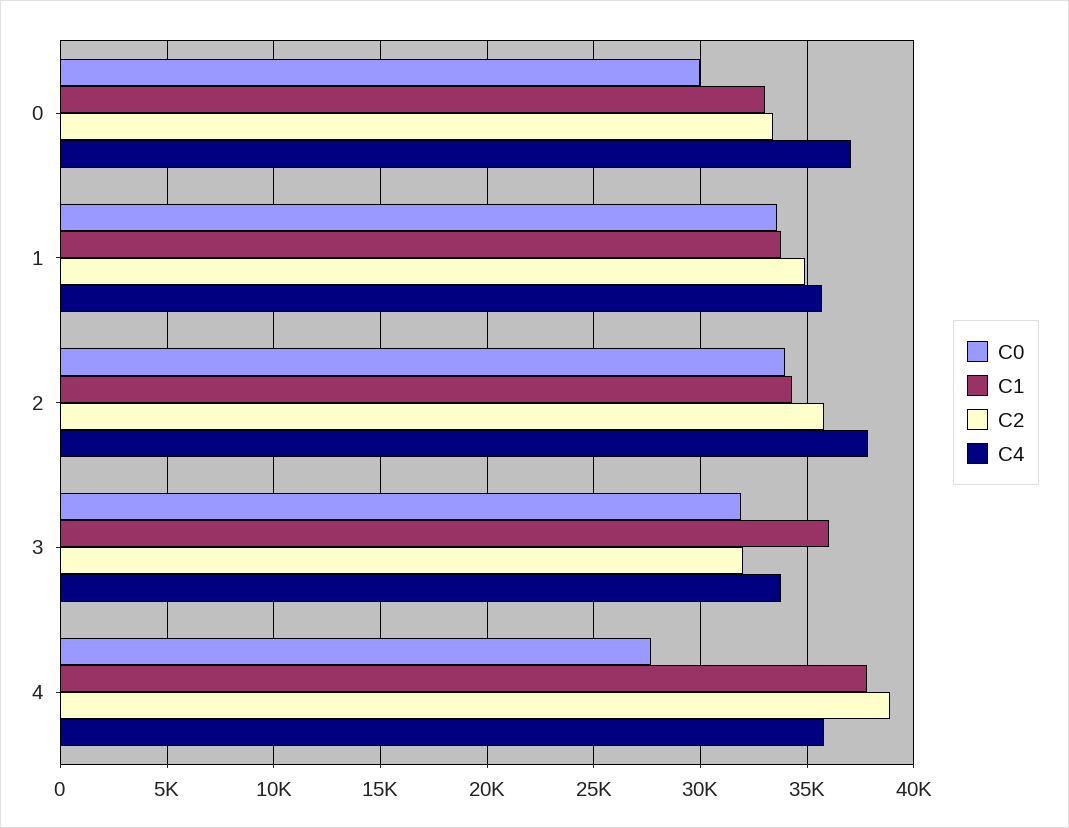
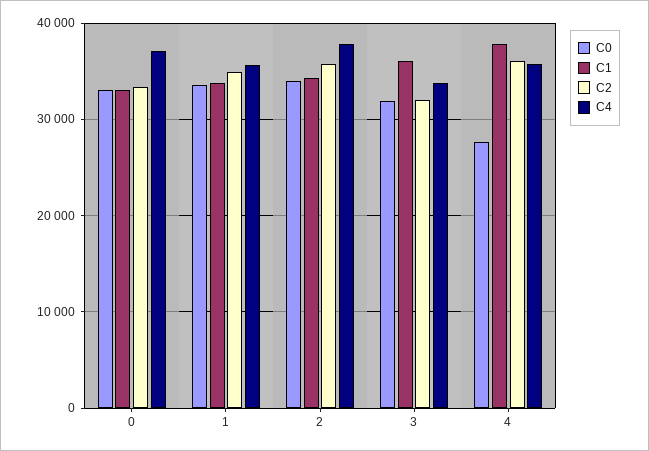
  {
    "C0": {
-     "0": 30000,
+     "0": 33000,
      "1": 33500,
      "2": 34000,
      "3": 32000,
      "4": 27500
    },
    "C1": {
      "0": 33000,
      "1": 34000,
      "2": 34500,
      "3": 36000,
      "4": 38000
    },
    "C2": {
      "0": 33500,
      "1": 35000,
      "2": 36000,
      "3": 32000,
-     "4": 39000
+     "4": 36000
    },
    "C4": {
      "0": 37000,
      "1": 35500,
      "2": 38000,
      "3": 34000,
      "4": 36000
    }
  }

